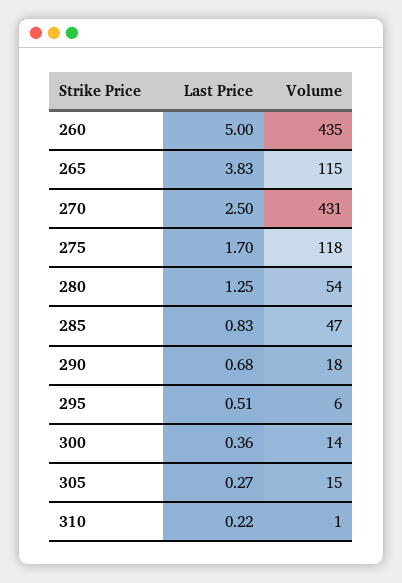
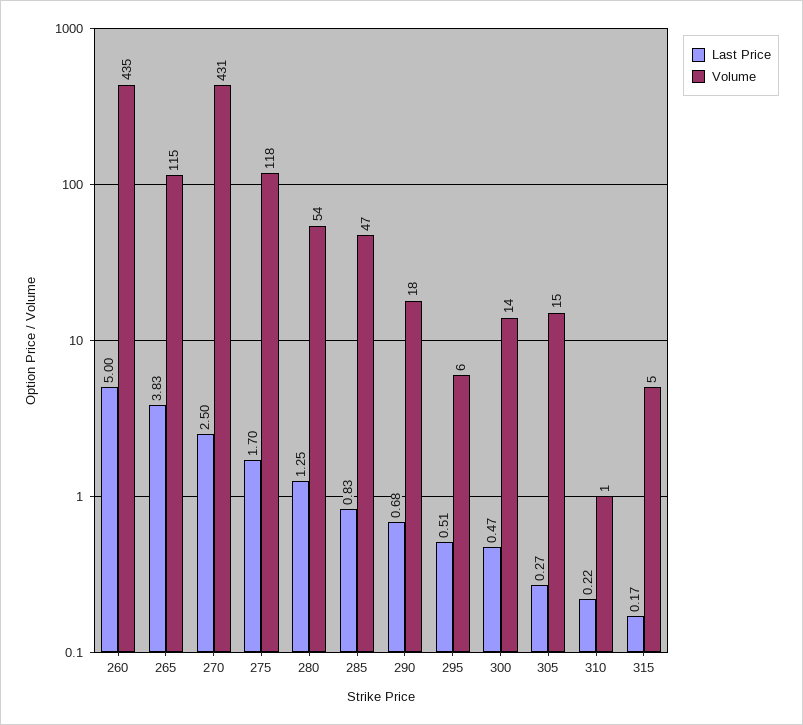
  {
    "Last Price": {
      "260": 5,
      "265": 3.83,
      "270": 2.5,
      "275": 1.7,
      "280": 1.25,
      "285": 0.83,
      "290": 0.68,
      "295": 0.51,
-     "300": 0.36,
+     "300": 0.47,
      "305": 0.27,
-     "310": 0.22
+     "310": 0.22,
+     "315": 0.17
    },
    "Volume": {
      "260": 435,
      "265": 115,
      "270": 431,
      "275": 118,
      "280": 54,
      "285": 47,
      "290": 18,
      "295": 6,
      "300": 14,
      "305": 15,
-     "310": 1
+     "310": 1,
+     "315": 5
    }
  }

